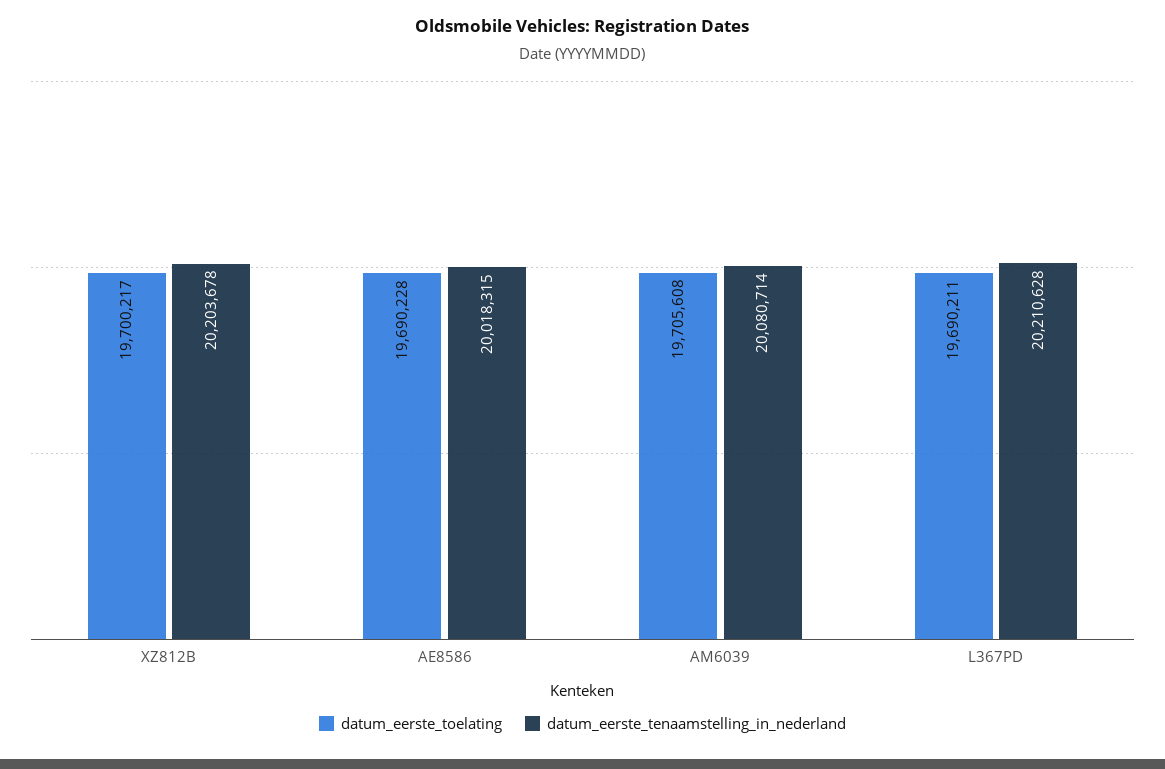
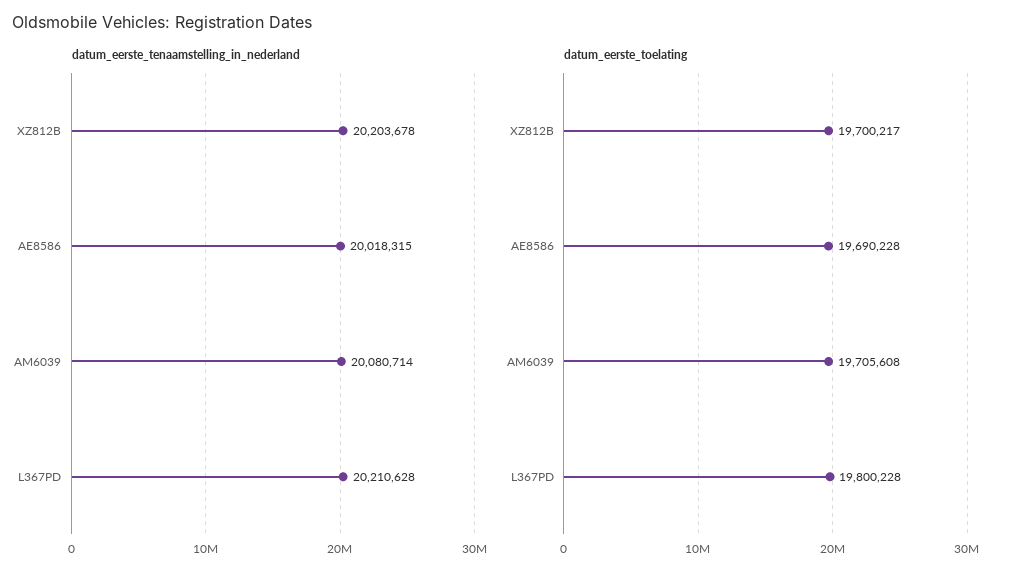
  {
    "datum_eerste_toelating": {
      "XZ812B": 19700217,
      "AE8586": 19690228,
      "AM6039": 19705608,
-     "L367PD": 19690211
+     "L367PD": 19800228
    },
    "datum_eerste_tenaamstelling_in_nederland": {
      "XZ812B": 20203678,
      "AE8586": 20018315,
      "AM6039": 20080714,
      "L367PD": 20210628
    }
  }

